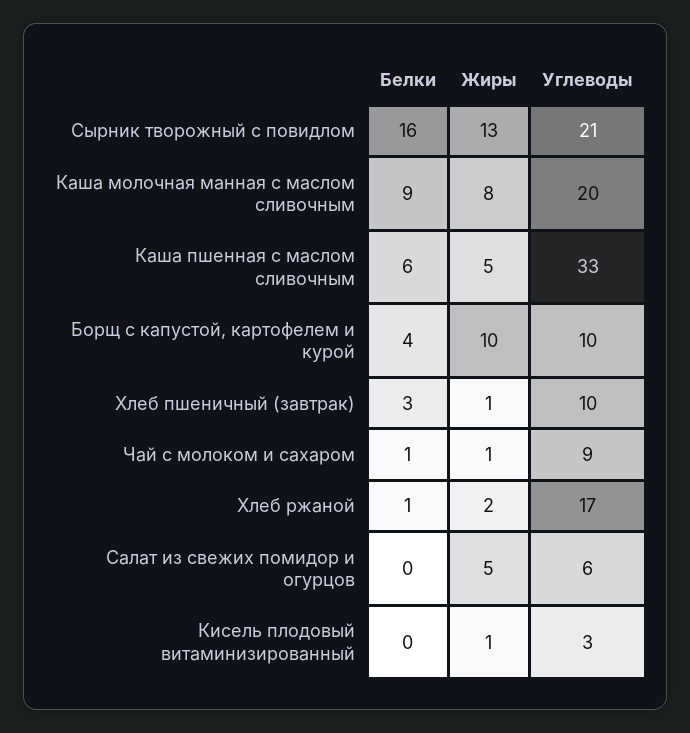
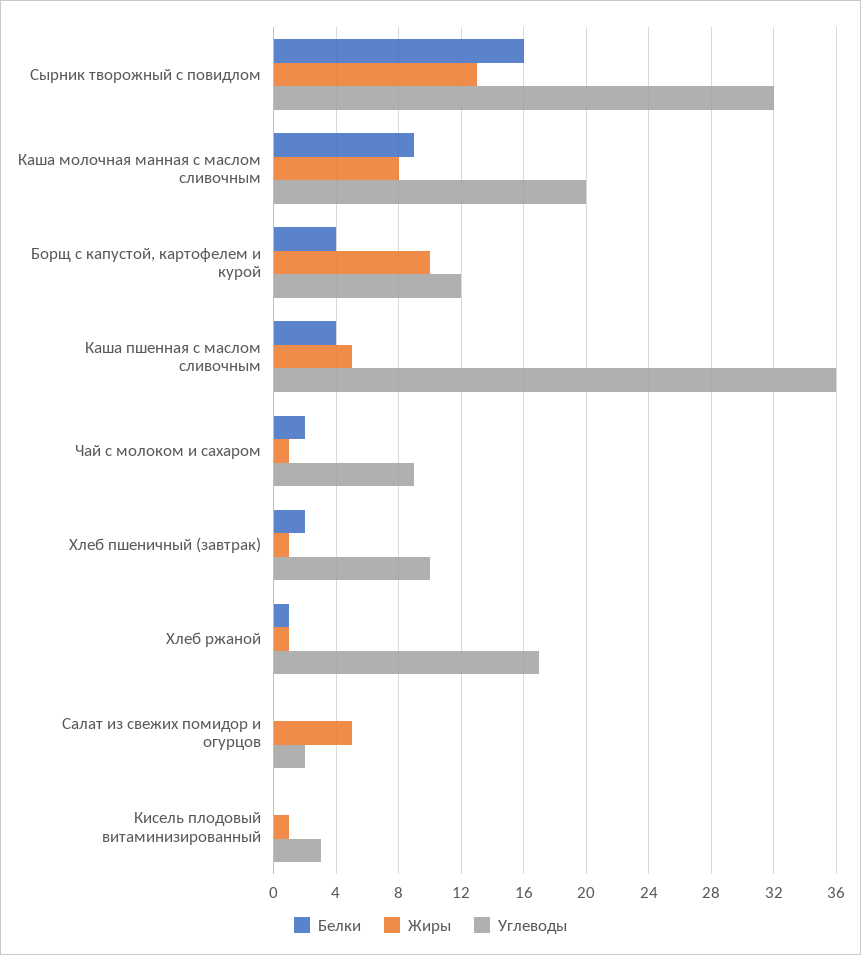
  {
    "Белки": {
      "Сырник творожный с повидлом": 16,
      "Каша молочная манная с маслом сливочным": 9,
-     "Каша пшенная с маслом сливочным": 6,
+     "Каша пшенная с маслом сливочным": 4,
      "Борщ с капустой, картофелем и курой": 4,
-     "Хлеб пшеничный (завтрак)": 3,
+     "Хлеб пшеничный (завтрак)": 2,
-     "Чай с молоком и сахаром": 1,
+     "Чай с молоком и сахаром": 2,
      "Хлеб ржаной": 1,
      "Салат из свежих помидор и огурцов": 0,
      "Кисель плодовый витаминизированный": 0
    },
    "Жиры": {
      "Сырник творожный с повидлом": 13,
      "Каша молочная манная с маслом сливочным": 8,
      "Каша пшенная с маслом сливочным": 5,
      "Борщ с капустой, картофелем и курой": 10,
      "Хлеб пшеничный (завтрак)": 1,
      "Чай с молоком и сахаром": 1,
-     "Хлеб ржаной": 2,
+     "Хлеб ржаной": 1,
      "Салат из свежих помидор и огурцов": 5,
      "Кисель плодовый витаминизированный": 1
    },
    "Углеводы": {
-     "Сырник творожный с повидлом": 21,
+     "Сырник творожный с повидлом": 32,
      "Каша молочная манная с маслом сливочным": 20,
-     "Каша пшенная с маслом сливочным": 33,
+     "Каша пшенная с маслом сливочным": 36,
-     "Борщ с капустой, картофелем и курой": 10,
+     "Борщ с капустой, картофелем и курой": 12,
      "Хлеб пшеничный (завтрак)": 10,
      "Чай с молоком и сахаром": 9,
      "Хлеб ржаной": 17,
-     "Салат из свежих помидор и огурцов": 6,
+     "Салат из свежих помидор и огурцов": 2,
      "Кисель плодовый витаминизированный": 3
    }
  }

